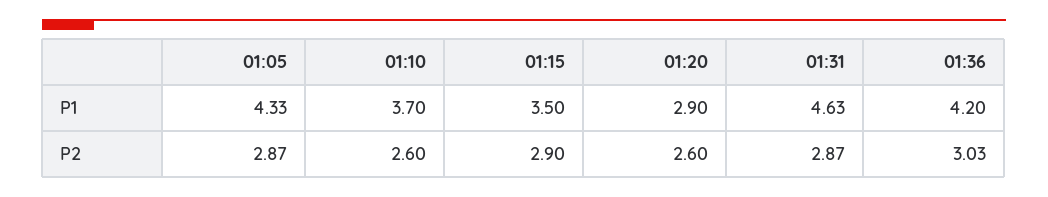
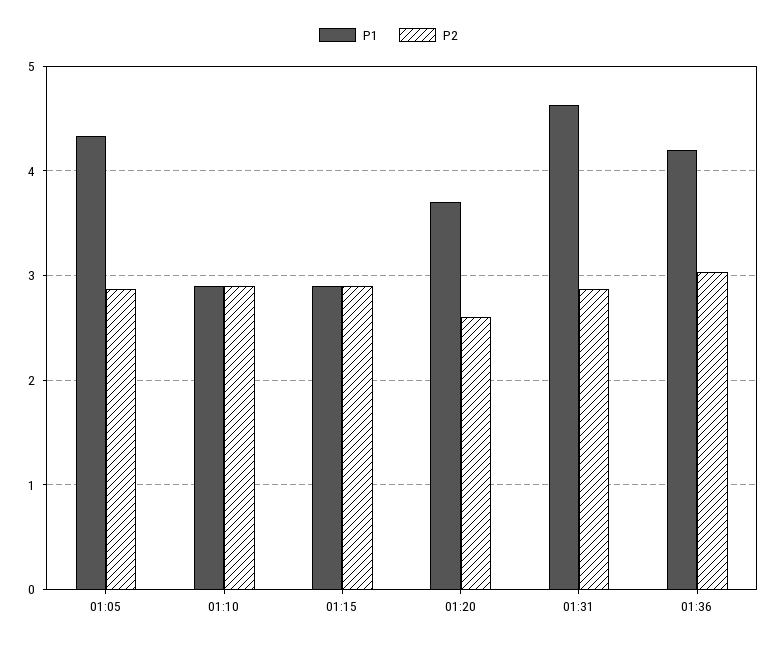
  {
    "P1": {
      "01:05": 4.33,
-     "01:10": 3.7,
+     "01:10": 2.9,
-     "01:15": 3.5,
+     "01:15": 2.9,
-     "01:20": 2.9,
+     "01:20": 3.7,
      "01:31": 4.63,
      "01:36": 4.2
    },
    "P2": {
      "01:05": 2.87,
-     "01:10": 2.6,
+     "01:10": 2.9,
      "01:15": 2.9,
      "01:20": 2.6,
      "01:31": 2.87,
      "01:36": 3.03
    }
  }

